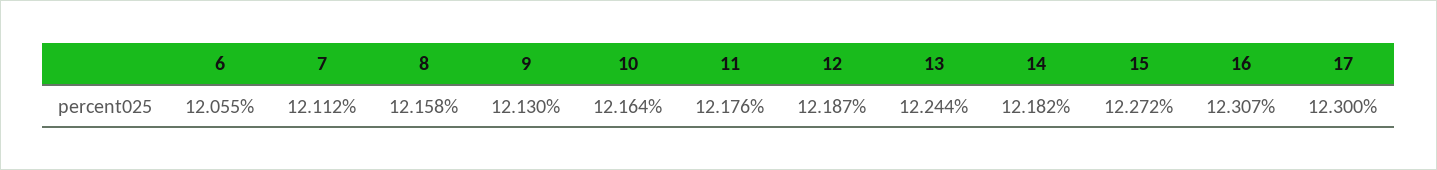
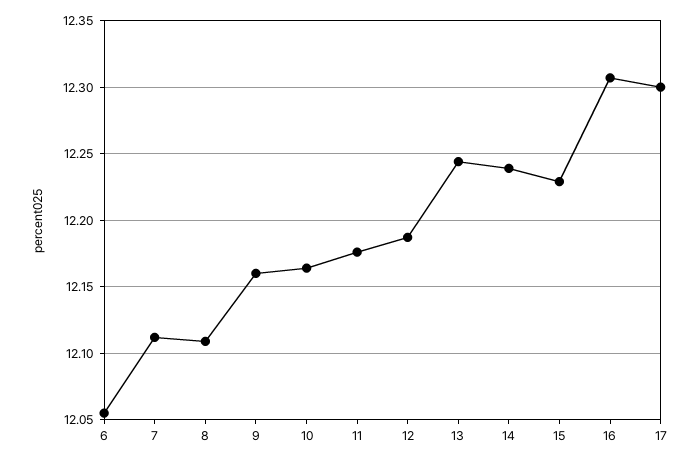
  {
    "6": 12.055,
    "7": 12.112,
-   "8": 12.158,
+   "8": 12.11,
-   "9": 12.13,
+   "9": 12.16,
    "10": 12.164,
    "11": 12.176,
    "12": 12.187,
    "13": 12.244,
-   "14": 12.182,
+   "14": 12.24,
-   "15": 12.272,
+   "15": 12.23,
    "16": 12.307,
    "17": 12.3
  }

